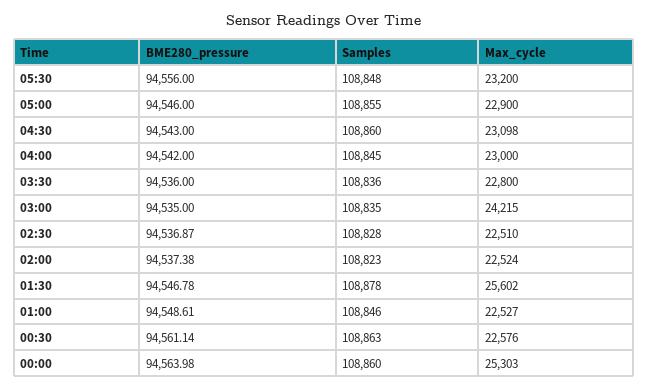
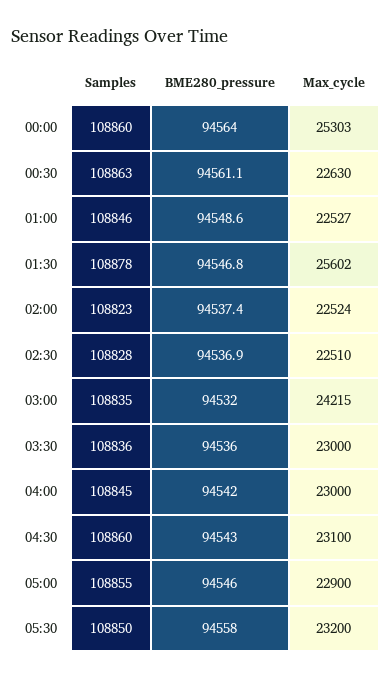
  {
    "BME280_pressure": {
-     "05:30": 94556,
+     "05:30": 94558,
      "05:00": 94546,
      "04:30": 94543,
      "04:00": 94542,
      "03:30": 94536,
-     "03:00": 94535,
+     "03:00": 94532,
      "02:30": 94536.87,
      "02:00": 94537.38,
      "01:30": 94546.78,
      "01:00": 94548.61,
      "00:30": 94561.14,
      "00:00": 94563.98
    },
    "Samples": {
-     "05:30": 108848,
+     "05:30": 108850,
      "05:00": 108855,
      "04:30": 108860,
      "04:00": 108845,
      "03:30": 108836,
      "03:00": 108835,
      "02:30": 108828,
      "02:00": 108823,
      "01:30": 108878,
      "01:00": 108846,
      "00:30": 108863,
      "00:00": 108860
    },
    "Max_cycle": {
      "05:30": 23200,
      "05:00": 22900,
-     "04:30": 23098,
+     "04:30": 23100,
      "04:00": 23000,
-     "03:30": 22800,
+     "03:30": 23000,
      "03:00": 24215,
      "02:30": 22510,
      "02:00": 22524,
      "01:30": 25602,
      "01:00": 22527,
-     "00:30": 22576,
+     "00:30": 22630,
      "00:00": 25303
    }
  }

